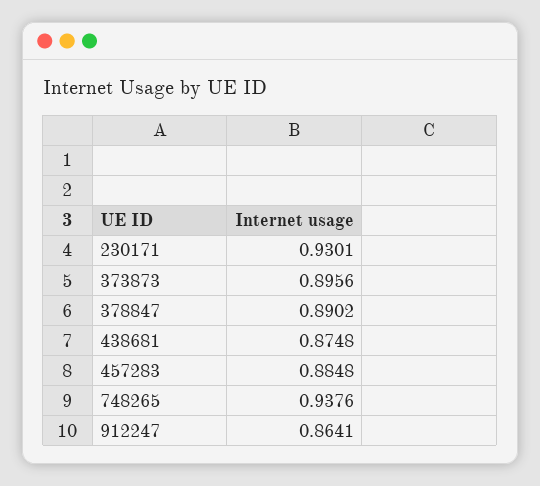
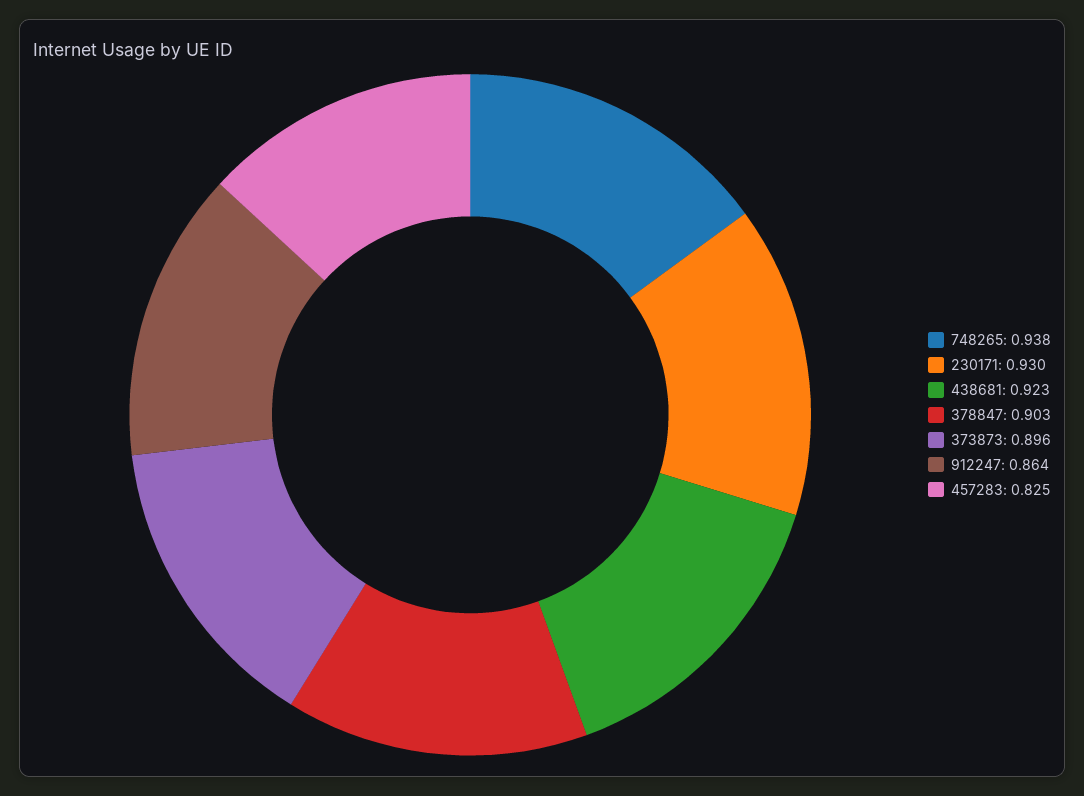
  {
    "230171": 0.9301,
    "373873": 0.8956,
-   "378847": 0.8902,
+   "378847": 0.903,
-   "438681": 0.8748,
+   "438681": 0.923,
-   "457283": 0.8848,
+   "457283": 0.825,
    "748265": 0.9376,
    "912247": 0.8641
  }

